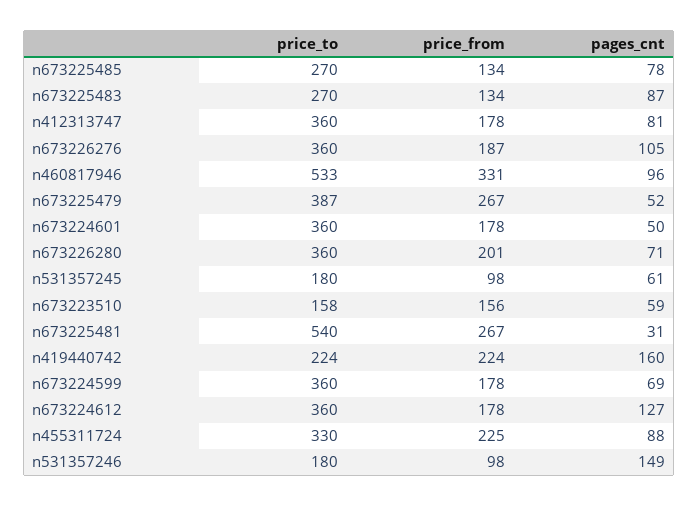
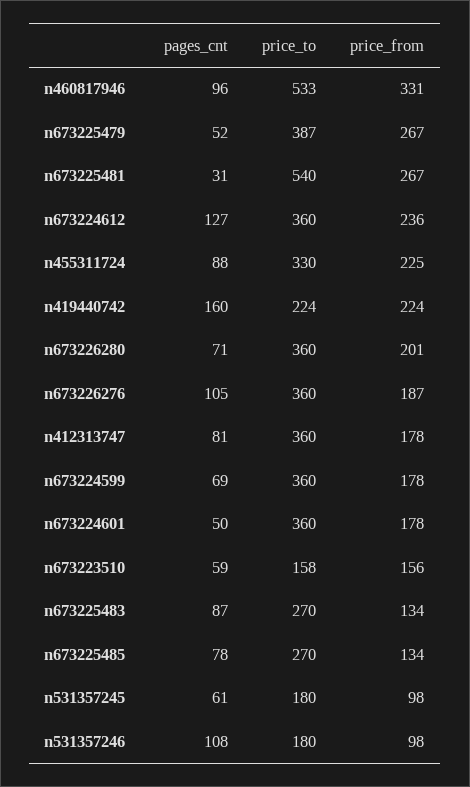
  {
    "price_to": {
      "n673225485": 270,
      "n673225483": 270,
      "n412313747": 360,
      "n673226276": 360,
      "n460817946": 533,
      "n673225479": 387,
      "n673224601": 360,
      "n673226280": 360,
      "n531357245": 180,
      "n673223510": 158,
      "n673225481": 540,
      "n419440742": 224,
      "n673224599": 360,
      "n673224612": 360,
      "n455311724": 330,
      "n531357246": 180
    },
    "price_from": {
      "n673225485": 134,
      "n673225483": 134,
      "n412313747": 178,
      "n673226276": 187,
      "n460817946": 331,
      "n673225479": 267,
      "n673224601": 178,
      "n673226280": 201,
      "n531357245": 98,
      "n673223510": 156,
      "n673225481": 267,
      "n419440742": 224,
      "n673224599": 178,
-     "n673224612": 178,
+     "n673224612": 236,
      "n455311724": 225,
      "n531357246": 98
    },
    "pages_cnt": {
      "n673225485": 78,
      "n673225483": 87,
      "n412313747": 81,
      "n673226276": 105,
      "n460817946": 96,
      "n673225479": 52,
      "n673224601": 50,
      "n673226280": 71,
      "n531357245": 61,
      "n673223510": 59,
      "n673225481": 31,
      "n419440742": 160,
      "n673224599": 69,
      "n673224612": 127,
      "n455311724": 88,
-     "n531357246": 149
+     "n531357246": 108
    }
  }

